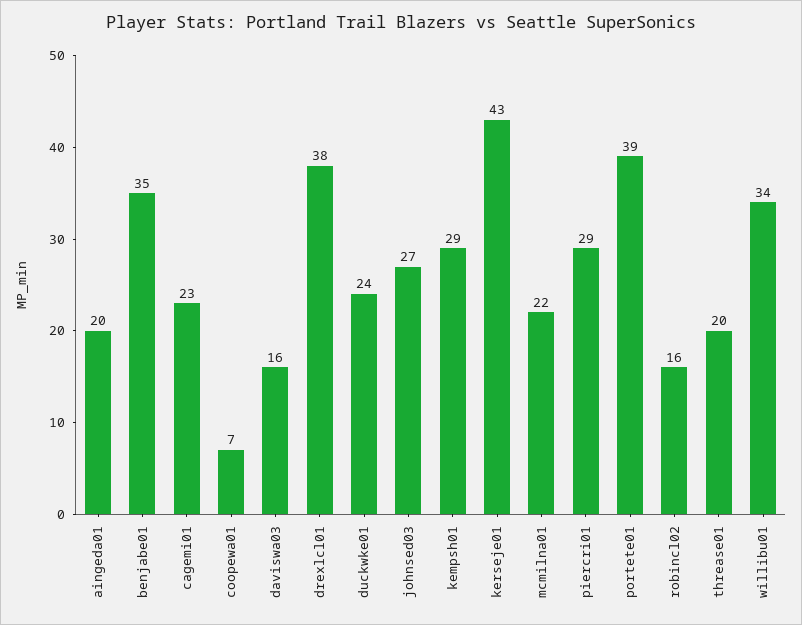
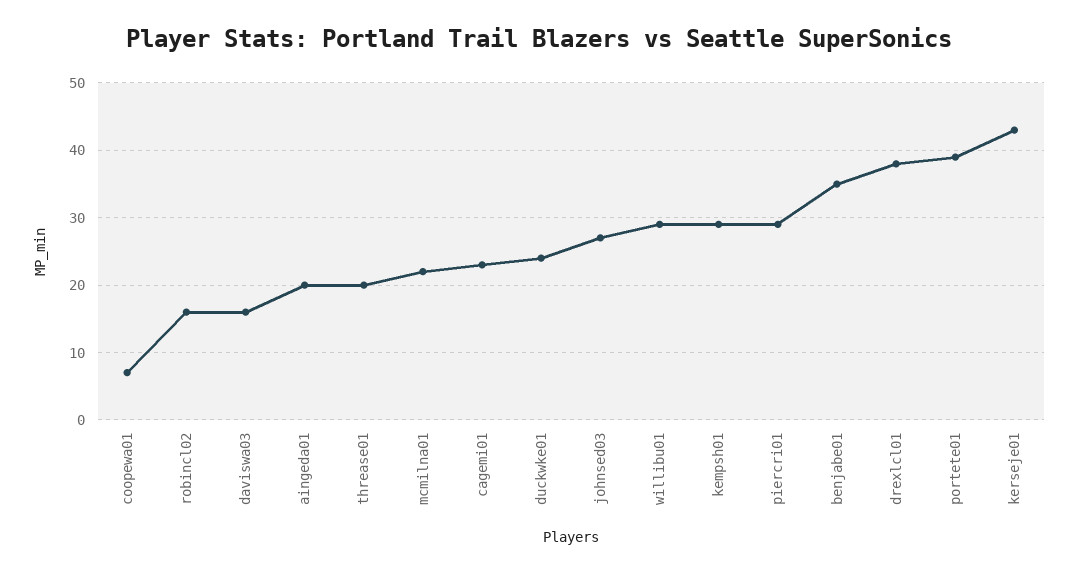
  {
    "aingeda01": 20,
    "benjabe01": 35,
    "cagemi01": 23,
    "coopewa01": 7,
    "daviswa03": 16,
    "drexlcl01": 38,
    "duckwke01": 24,
    "johnsed03": 27,
    "kempsh01": 29,
    "kerseje01": 43,
    "mcmilna01": 22,
    "piercri01": 29,
    "portete01": 39,
    "robincl02": 16,
    "threase01": 20,
-   "willibu01": 34
+   "willibu01": 29
  }

